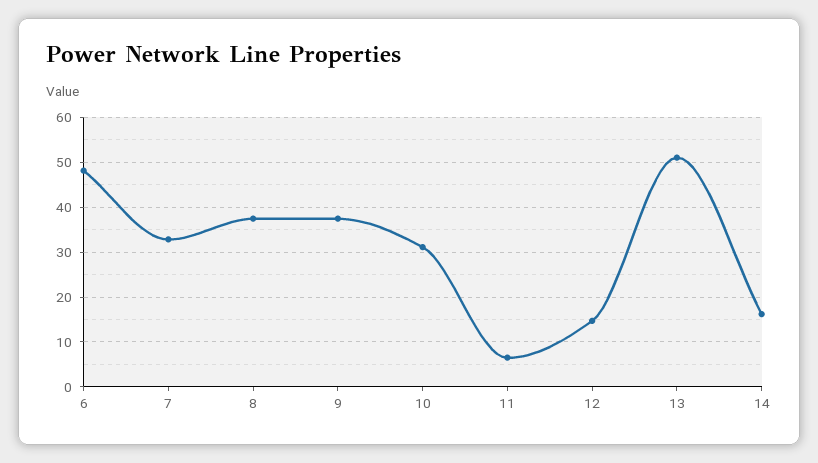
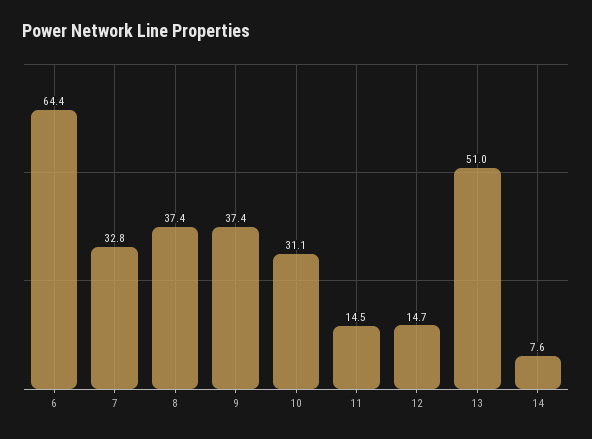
  {
-   "6": 48,
+   "6": 64.4,
    "7": 32.8,
    "8": 37.4,
    "9": 37.4,
    "10": 31.1,
-   "11": 6,
+   "11": 14.5,
    "12": 14.7,
    "13": 51,
-   "14": 16
+   "14": 7.6
  }

